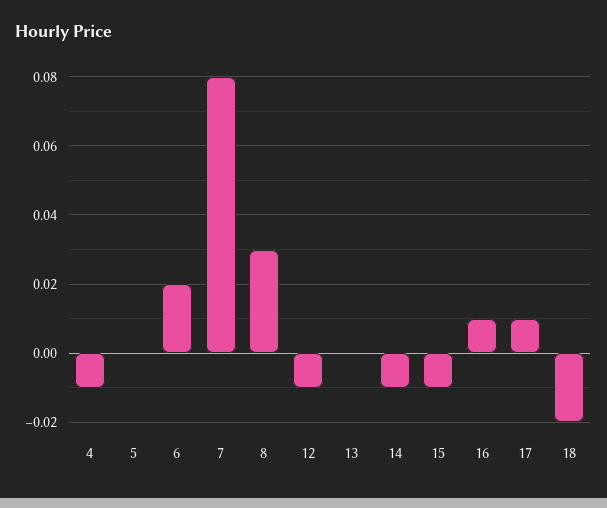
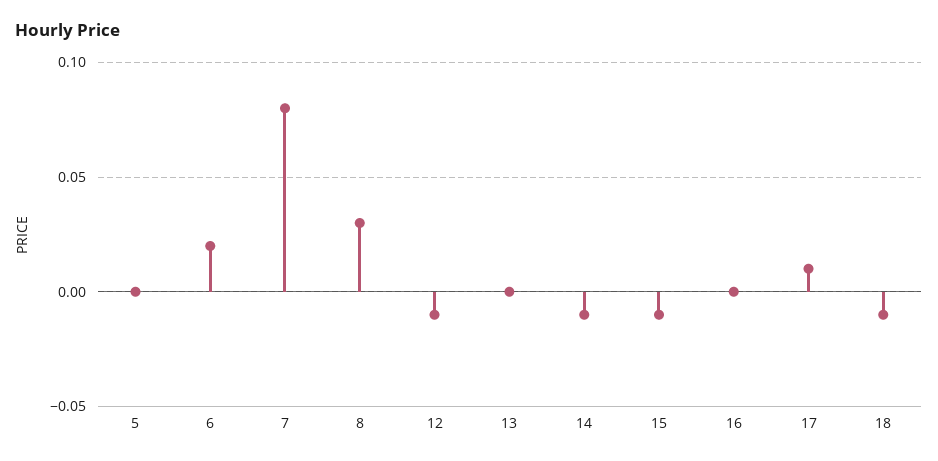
  {
-   "4": -0.01,
    "5": 0,
    "6": 0.02,
    "7": 0.08,
    "8": 0.03,
    "12": -0.01,
    "13": 0,
    "14": -0.01,
    "15": -0.01,
-   "16": 0.01,
+   "16": 0,
    "17": 0.01,
-   "18": -0.02
+   "18": -0.01
  }

